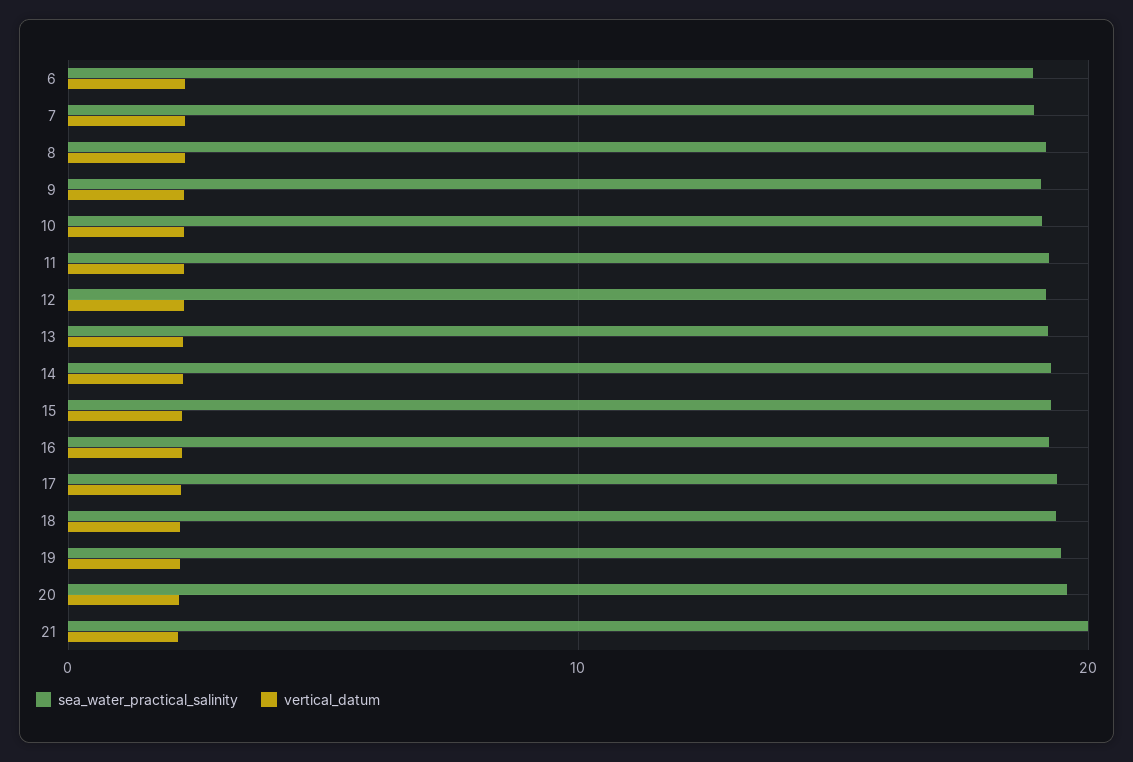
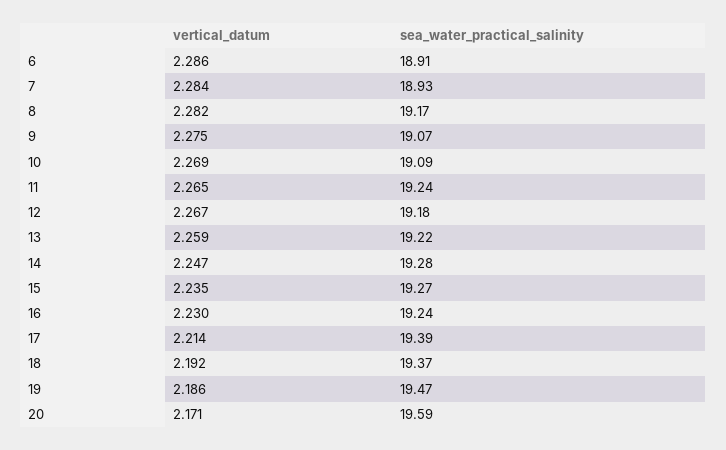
  {
    "sea_water_practical_salinity": {
      "6": 18.91,
      "7": 18.93,
      "8": 19.17,
      "9": 19.07,
      "10": 19.09,
      "11": 19.24,
      "12": 19.18,
      "13": 19.22,
      "14": 19.28,
      "15": 19.27,
      "16": 19.24,
      "17": 19.39,
      "18": 19.37,
      "19": 19.47,
-     "20": 19.59,
+     "20": 19.59
-     "21": 20
    },
    "vertical_datum": {
      "6": 2.286,
      "7": 2.284,
      "8": 2.282,
      "9": 2.275,
      "10": 2.269,
      "11": 2.265,
      "12": 2.267,
      "13": 2.259,
      "14": 2.247,
      "15": 2.235,
      "16": 2.23,
      "17": 2.214,
      "18": 2.192,
      "19": 2.186,
-     "20": 2.171,
+     "20": 2.171
-     "21": 2
    }
  }

